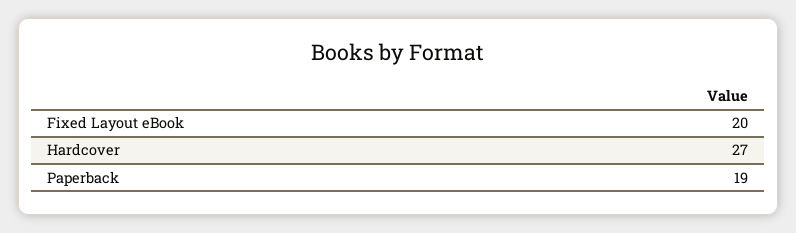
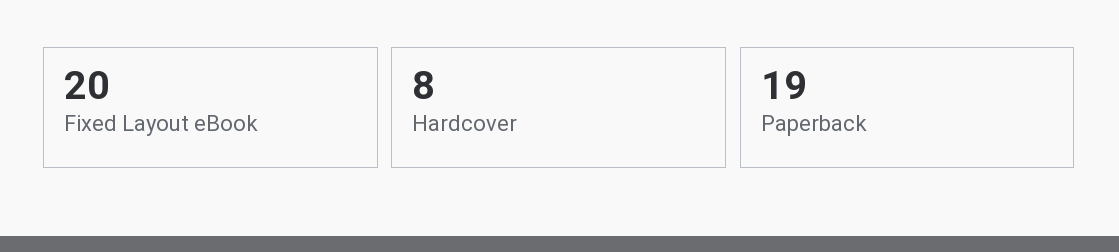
  {
    "Fixed Layout eBook": 20,
-   "Hardcover": 27,
+   "Hardcover": 8,
    "Paperback": 19
  }

